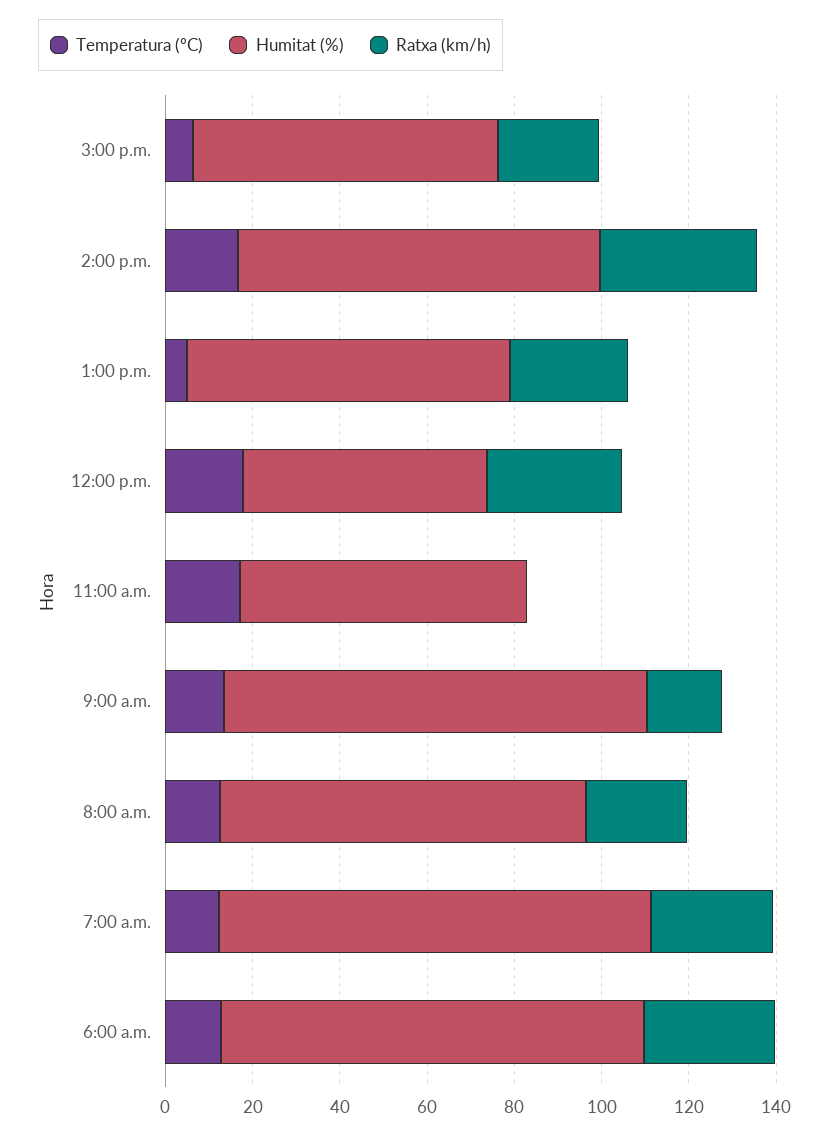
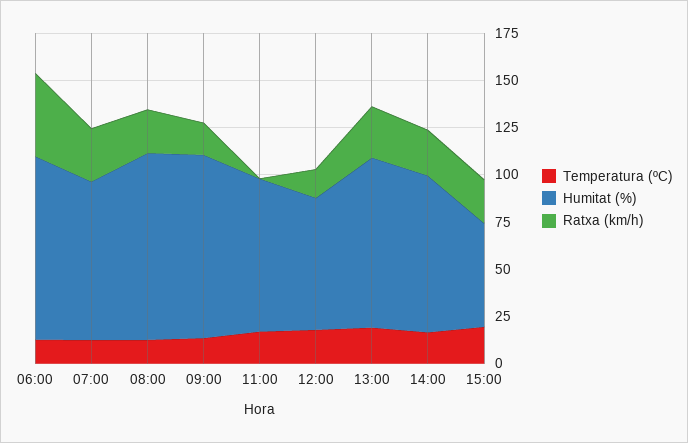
  {
    "Temperatura (ºC)": {
-     "3:00 p.m.": 5,
+     "3:00 p.m.": 20,
      "2:00 p.m.": 15,
-     "1:00 p.m.": 5,
+     "1:00 p.m.": 20,
      "12:00 p.m.": 20,
      "11:00 a.m.": 15,
      "9:00 a.m.": 15,
      "8:00 a.m.": 15,
      "7:00 a.m.": 10,
      "6:00 a.m.": 15
    },
    "Humitat (%)": {
-     "3:00 p.m.": 70,
+     "3:00 p.m.": 55,
      "2:00 p.m.": 85,
-     "1:00 p.m.": 75,
+     "1:00 p.m.": 90,
-     "12:00 p.m.": 55,
+     "12:00 p.m.": 70,
-     "11:00 a.m.": 65,
+     "11:00 a.m.": 80,
      "9:00 a.m.": 95,
-     "8:00 a.m.": 85,
+     "8:00 a.m.": 100,
-     "7:00 a.m.": 100,
+     "7:00 a.m.": 85,
      "6:00 a.m.": 95
    },
    "Ratxa (km/h)": {
      "3:00 p.m.": 25,
-     "2:00 p.m.": 35,
+     "2:00 p.m.": 25,
      "1:00 p.m.": 25,
-     "12:00 p.m.": 30,
+     "12:00 p.m.": 15,
      "11:00 a.m.": 0,
      "9:00 a.m.": 15,
      "8:00 a.m.": 25,
      "7:00 a.m.": 30,
-     "6:00 a.m.": 30
+     "6:00 a.m.": 45
    }
  }

